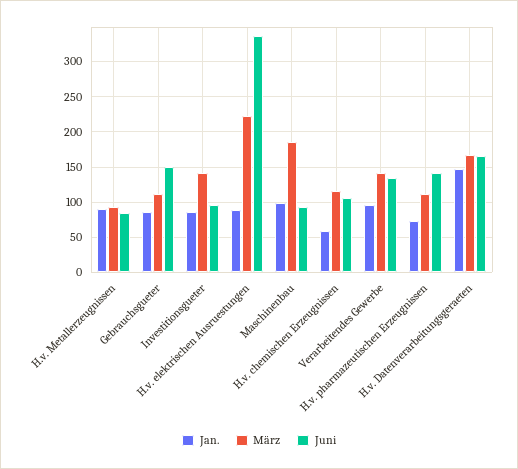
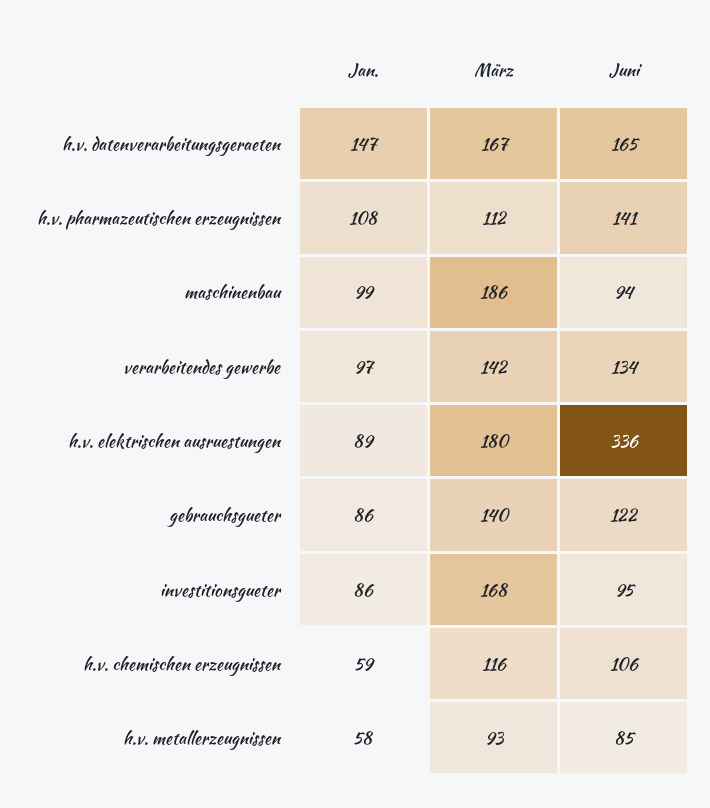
  {
    "Jan.": {
-     "H.v. Metallerzeugnissen": 90,
+     "H.v. Metallerzeugnissen": 58,
      "Gebrauchsgueter": 86,
      "Investitionsgueter": 86,
      "H.v. elektrischen Ausruestungen": 89,
      "Maschinenbau": 99,
      "H.v. chemischen Erzeugnissen": 59,
      "Verarbeitendes Gewerbe": 97,
-     "H.v. pharmazeutischen Erzeugnissen": 70,
+     "H.v. pharmazeutischen Erzeugnissen": 108,
      "H.v. Datenverarbeitungsgeraeten": 147
    },
    "März": {
      "H.v. Metallerzeugnissen": 93,
-     "Gebrauchsgueter": 110,
+     "Gebrauchsgueter": 140,
-     "Investitionsgueter": 140,
+     "Investitionsgueter": 168,
-     "H.v. elektrischen Ausruestungen": 220,
+     "H.v. elektrischen Ausruestungen": 180,
      "Maschinenbau": 186,
      "H.v. chemischen Erzeugnissen": 116,
      "Verarbeitendes Gewerbe": 142,
      "H.v. pharmazeutischen Erzeugnissen": 112,
      "H.v. Datenverarbeitungsgeraeten": 167
    },
    "Juni": {
      "H.v. Metallerzeugnissen": 85,
-     "Gebrauchsgueter": 150,
+     "Gebrauchsgueter": 122,
      "Investitionsgueter": 95,
      "H.v. elektrischen Ausruestungen": 336,
      "Maschinenbau": 94,
      "H.v. chemischen Erzeugnissen": 106,
      "Verarbeitendes Gewerbe": 134,
      "H.v. pharmazeutischen Erzeugnissen": 141,
      "H.v. Datenverarbeitungsgeraeten": 165
    }
  }

